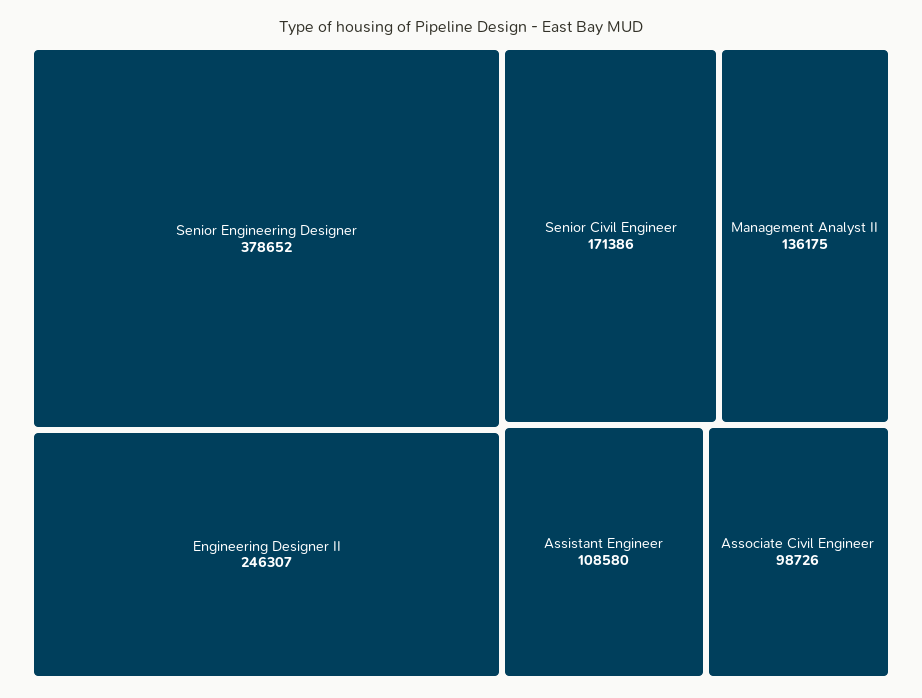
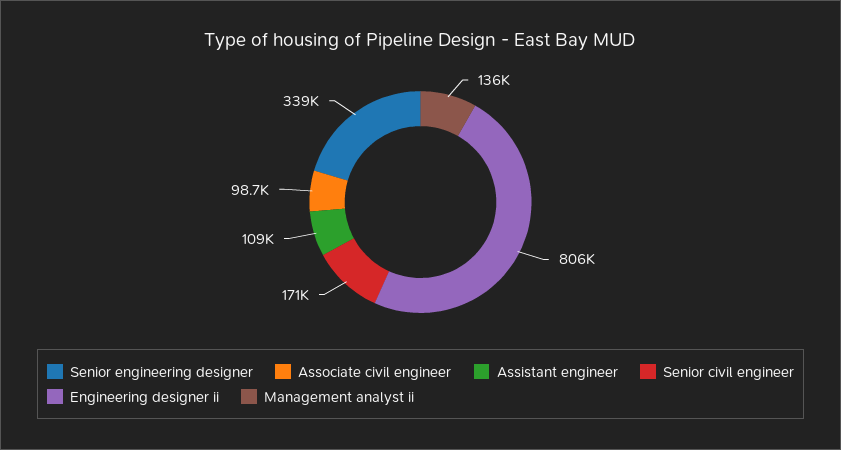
  {
-   "Senior Engineering Designer": 378652,
+   "Senior Engineering Designer": 339000,
-   "Engineering Designer II": 246307,
+   "Engineering Designer II": 806000,
    "Senior Civil Engineer": 171386,
    "Management Analyst II": 136175,
    "Assistant Engineer": 108580,
    "Associate Civil Engineer": 98726
  }

